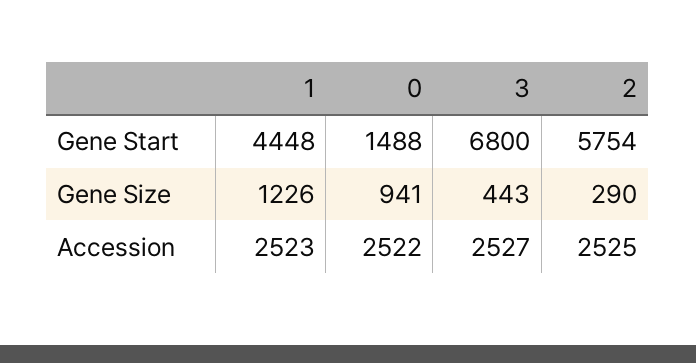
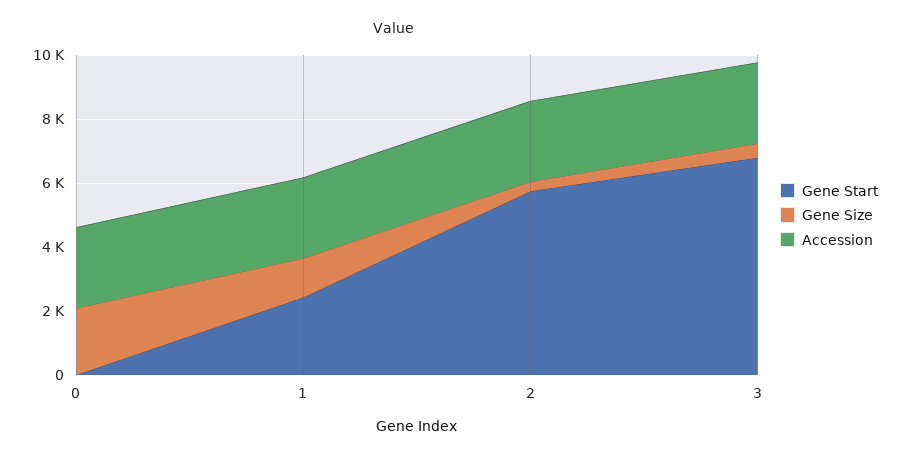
  {
    "Gene Start": {
-     "1": 4448,
+     "1": 2500,
-     "0": 1488,
+     "0": 0,
      "3": 6800,
      "2": 5754
    },
    "Gene Size": {
      "1": 1226,
-     "0": 941,
+     "0": 2000,
      "3": 443,
      "2": 290
    },
    "Accession": {
      "1": 2523,
      "0": 2522,
      "3": 2527,
      "2": 2525
    }
  }

